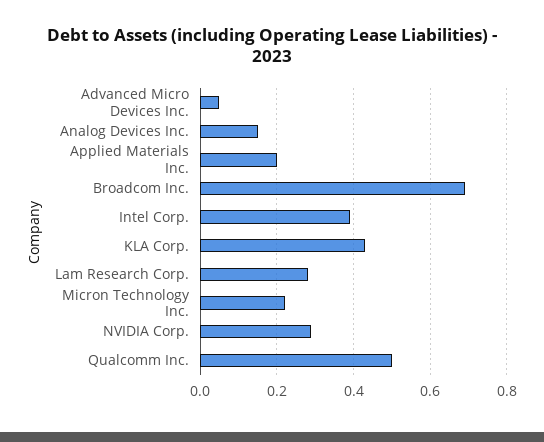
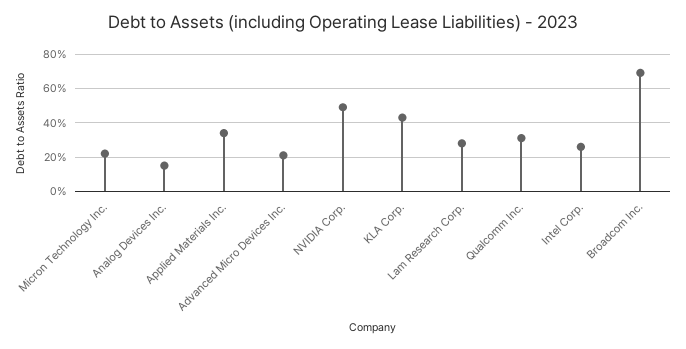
  {
-   "Advanced Micro Devices Inc.": 0.05,
+   "Advanced Micro Devices Inc.": 0.2,
    "Analog Devices Inc.": 0.15,
-   "Applied Materials Inc.": 0.2,
+   "Applied Materials Inc.": 0.35,
    "Broadcom Inc.": 0.7,
-   "Intel Corp.": 0.4,
+   "Intel Corp.": 0.25,
    "KLA Corp.": 0.45,
    "Lam Research Corp.": 0.3,
    "Micron Technology Inc.": 0.2,
-   "NVIDIA Corp.": 0.3,
+   "NVIDIA Corp.": 0.5,
-   "Qualcomm Inc.": 0.5
+   "Qualcomm Inc.": 0.3
  }

